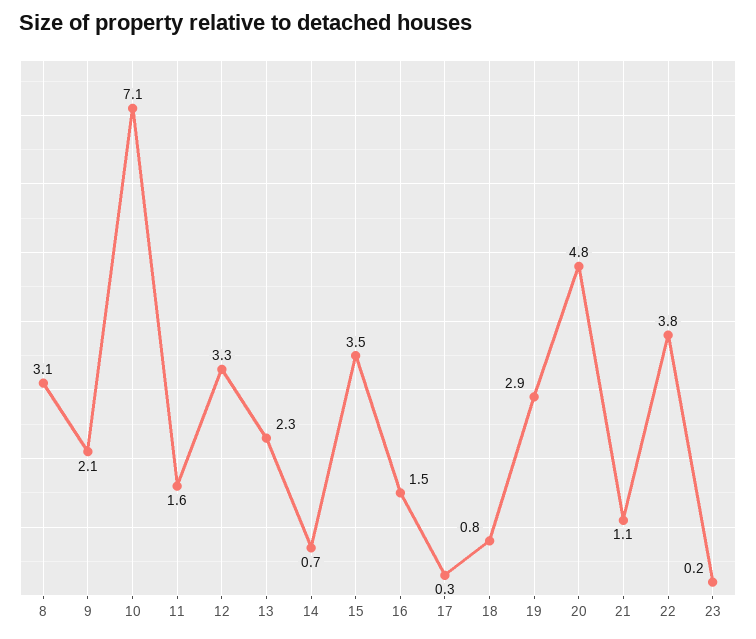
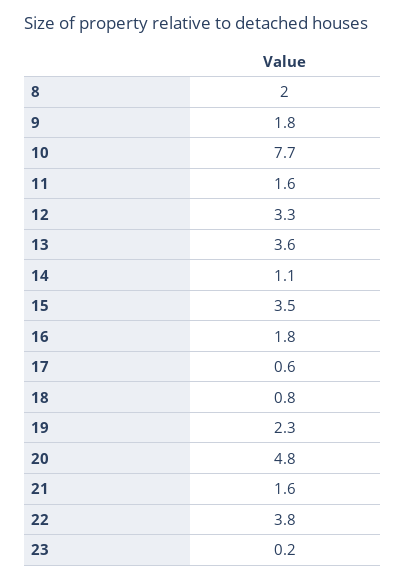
  {
-   "8": 3.1,
+   "8": 2,
-   "9": 2.1,
+   "9": 1.8,
-   "10": 7.1,
+   "10": 7.7,
    "11": 1.6,
    "12": 3.3,
-   "13": 2.3,
+   "13": 3.6,
-   "14": 0.7,
+   "14": 1.1,
    "15": 3.5,
-   "16": 1.5,
+   "16": 1.8,
-   "17": 0.3,
+   "17": 0.6,
    "18": 0.8,
-   "19": 2.9,
+   "19": 2.3,
    "20": 4.8,
-   "21": 1.1,
+   "21": 1.6,
    "22": 3.8,
    "23": 0.2
  }

